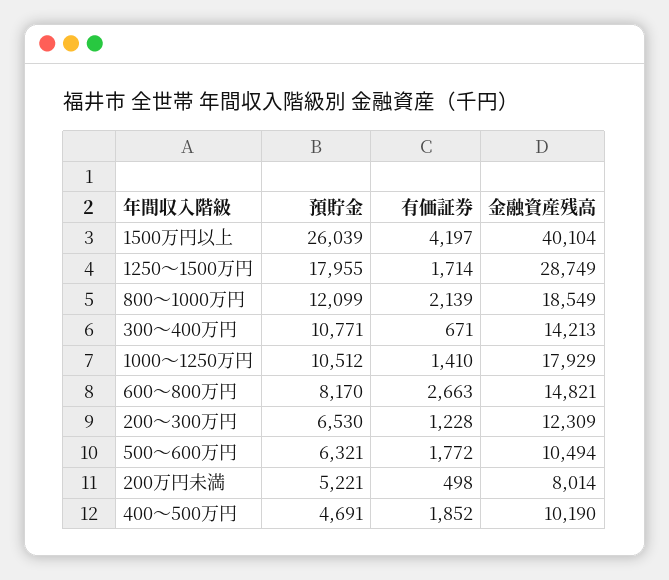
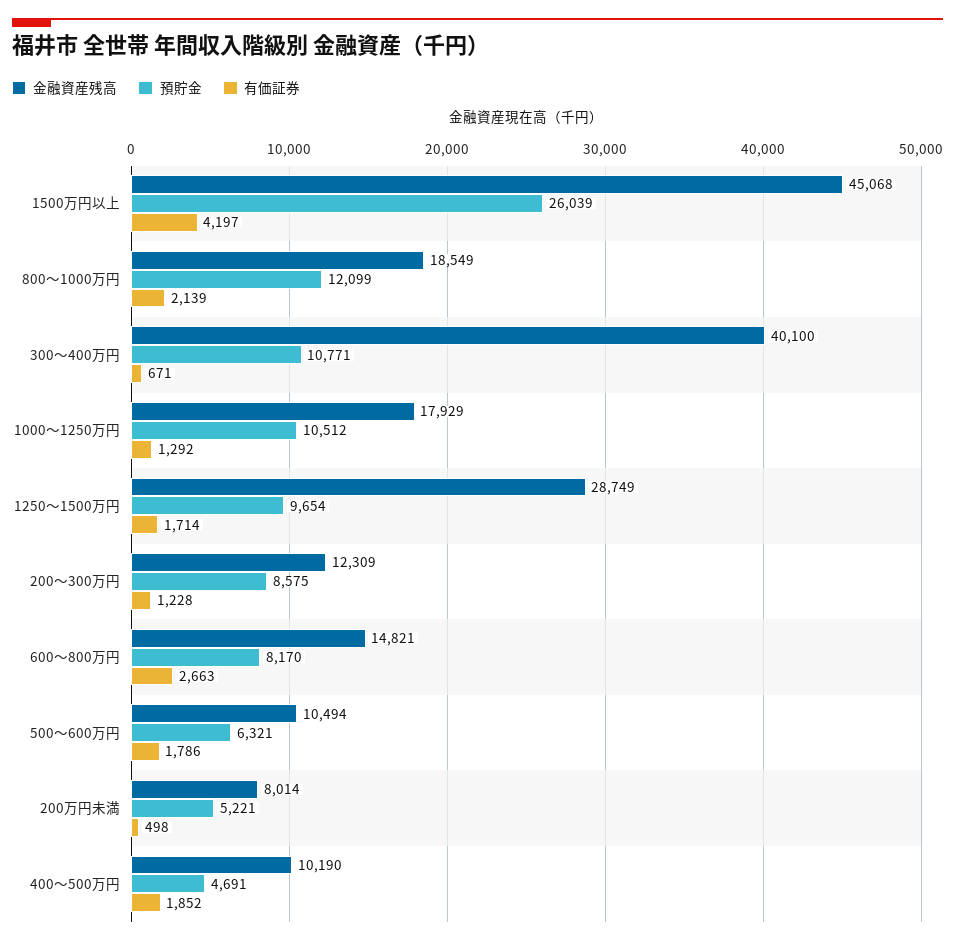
  {
    "預貯金": {
      "1500万円以上": 26039,
-     "1250～1500万円": 17955,
+     "1250～1500万円": 9654,
      "800～1000万円": 12099,
      "300～400万円": 10771,
      "1000～1250万円": 10512,
      "600～800万円": 8170,
-     "200～300万円": 6530,
+     "200～300万円": 8575,
      "500～600万円": 6321,
      "200万円未満": 5221,
      "400～500万円": 4691
    },
    "有価証券": {
      "1500万円以上": 4197,
      "1250～1500万円": 1714,
      "800～1000万円": 2139,
      "300～400万円": 671,
-     "1000～1250万円": 1410,
+     "1000～1250万円": 1292,
      "600～800万円": 2663,
      "200～300万円": 1228,
-     "500～600万円": 1772,
+     "500～600万円": 1786,
      "200万円未満": 498,
      "400～500万円": 1852
    },
    "金融資産残高": {
-     "1500万円以上": 40104,
+     "1500万円以上": 45068,
      "1250～1500万円": 28749,
      "800～1000万円": 18549,
-     "300～400万円": 14213,
+     "300～400万円": 40100,
      "1000～1250万円": 17929,
      "600～800万円": 14821,
      "200～300万円": 12309,
      "500～600万円": 10494,
      "200万円未満": 8014,
      "400～500万円": 10190
    }
  }

